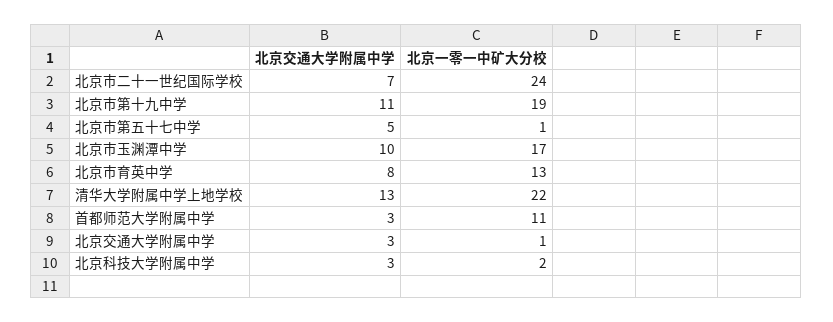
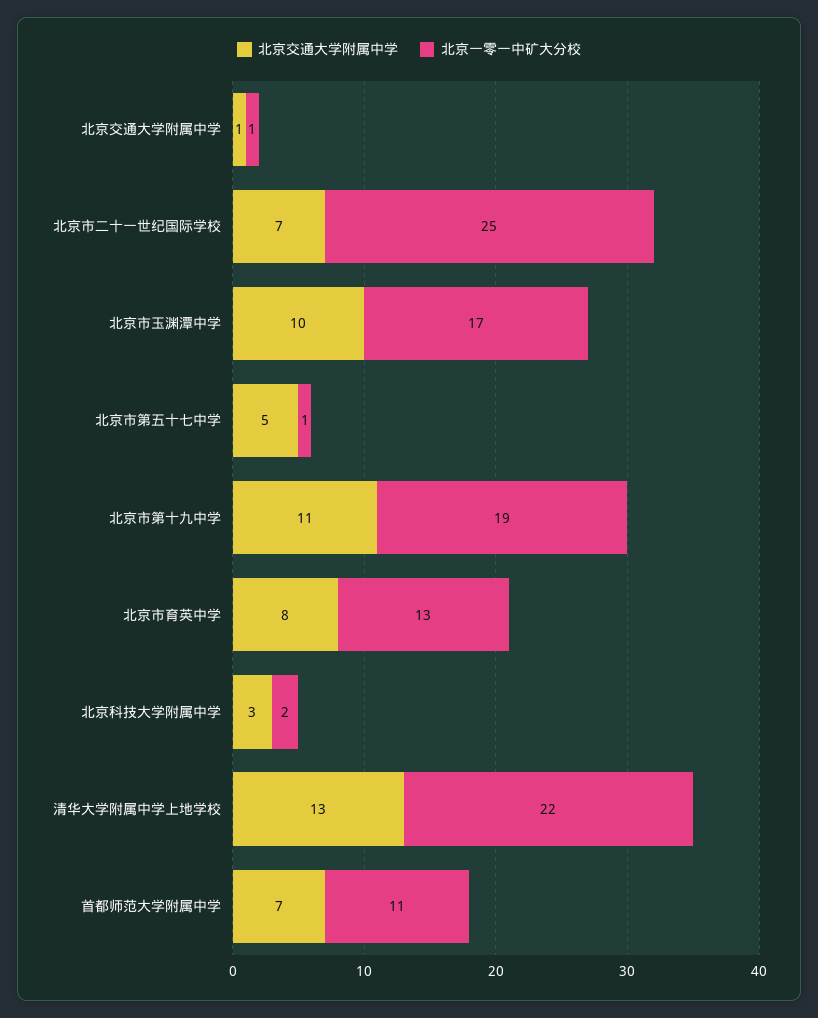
  {
    "北京交通大学附属中学": {
      "北京市二十一世纪国际学校": 7,
      "北京市第十九中学": 11,
      "北京市第五十七中学": 5,
      "北京市玉渊潭中学": 10,
      "北京市育英中学": 8,
      "清华大学附属中学上地学校": 13,
-     "首都师范大学附属中学": 3,
+     "首都师范大学附属中学": 7,
-     "北京交通大学附属中学": 3,
+     "北京交通大学附属中学": 1,
      "北京科技大学附属中学": 3
    },
    "北京一零一中矿大分校": {
-     "北京市二十一世纪国际学校": 24,
+     "北京市二十一世纪国际学校": 25,
      "北京市第十九中学": 19,
      "北京市第五十七中学": 1,
      "北京市玉渊潭中学": 17,
      "北京市育英中学": 13,
      "清华大学附属中学上地学校": 22,
      "首都师范大学附属中学": 11,
      "北京交通大学附属中学": 1,
      "北京科技大学附属中学": 2
    }
  }

